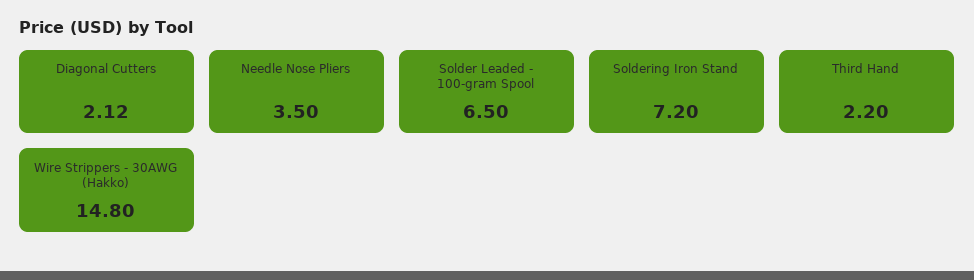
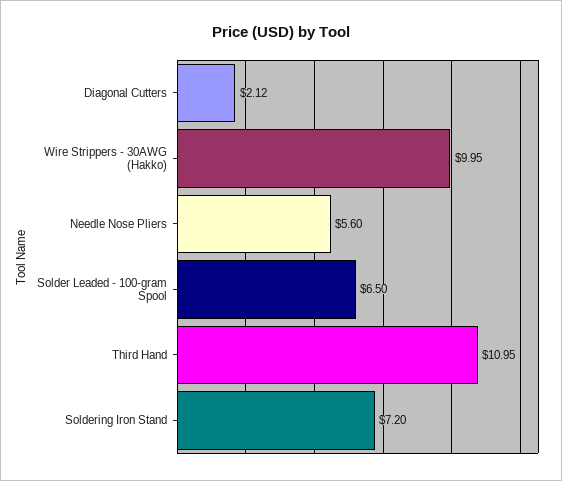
  {
    "Diagonal Cutters": 2.12,
-   "Needle Nose Pliers": 3.5,
+   "Needle Nose Pliers": 5.6,
    "Solder Leaded - 100-gram Spool": 6.5,
    "Soldering Iron Stand": 7.2,
-   "Third Hand": 2.2,
+   "Third Hand": 10.95,
-   "Wire Strippers - 30AWG (Hakko)": 14.8
+   "Wire Strippers - 30AWG (Hakko)": 9.95
  }

